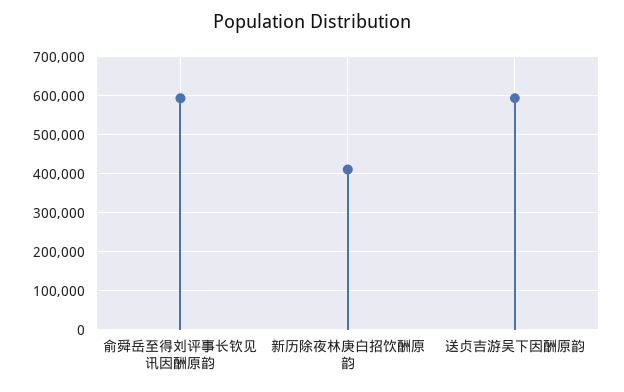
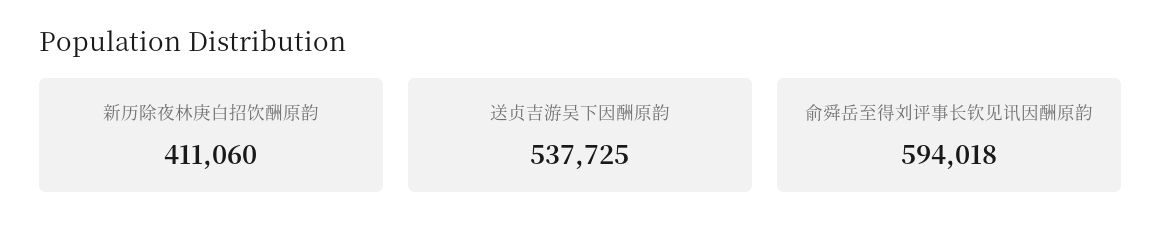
  {
    "俞舜岳至得刘评事长钦见讯因酬原韵": 594018,
    "新历除夜林庚白招饮酬原韵": 411060,
-   "送贞吉游吴下因酬原韵": 600000
+   "送贞吉游吴下因酬原韵": 537725
  }

